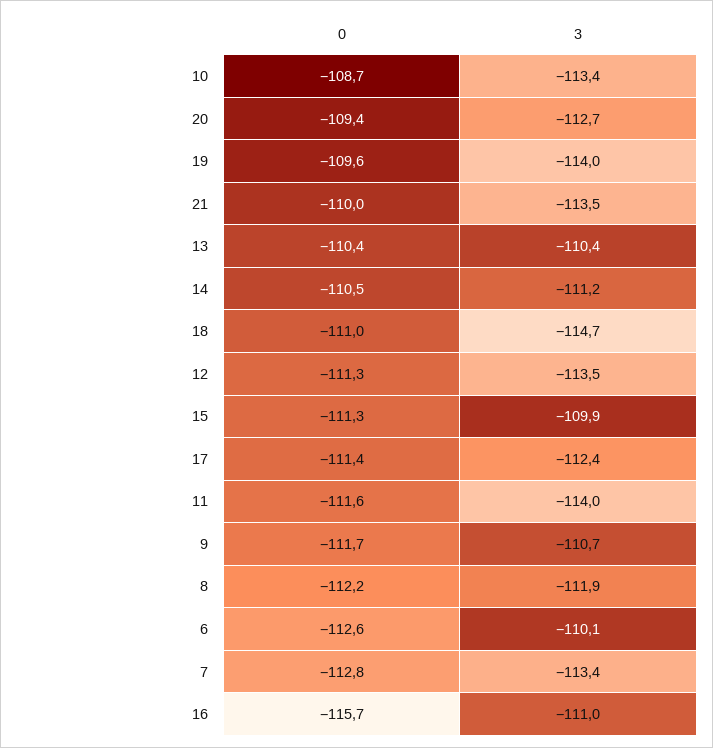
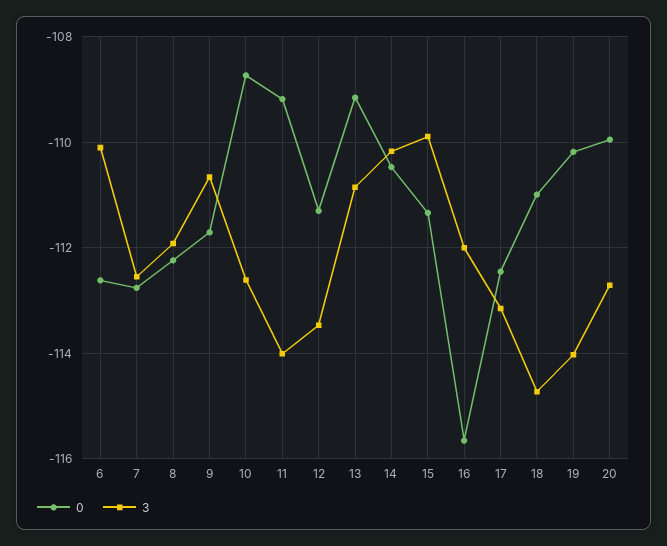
  {
    "0": {
      "10": -108.7,
-     "20": -109.4,
+     "20": -110,
-     "19": -109.6,
+     "19": -110.2,
-     "21": -110,
-     "13": -110.4,
+     "13": -109.2,
      "14": -110.5,
      "18": -111,
      "12": -111.3,
      "15": -111.3,
-     "17": -111.4,
+     "17": -112.4,
-     "11": -111.6,
+     "11": -109.2,
      "9": -111.7,
      "8": -112.2,
      "6": -112.6,
      "7": -112.8,
      "16": -115.7
    },
    "3": {
-     "10": -113.4,
+     "10": -112.6,
      "20": -112.7,
      "19": -114,
-     "21": -113.5,
-     "13": -110.4,
+     "13": -110.8,
-     "14": -111.2,
+     "14": -110.2,
      "18": -114.7,
      "12": -113.5,
      "15": -109.9,
-     "17": -112.4,
+     "17": -113.2,
      "11": -114,
      "9": -110.7,
      "8": -111.9,
      "6": -110.1,
-     "7": -113.4,
+     "7": -112.6,
-     "16": -111
+     "16": -112
    }
  }

